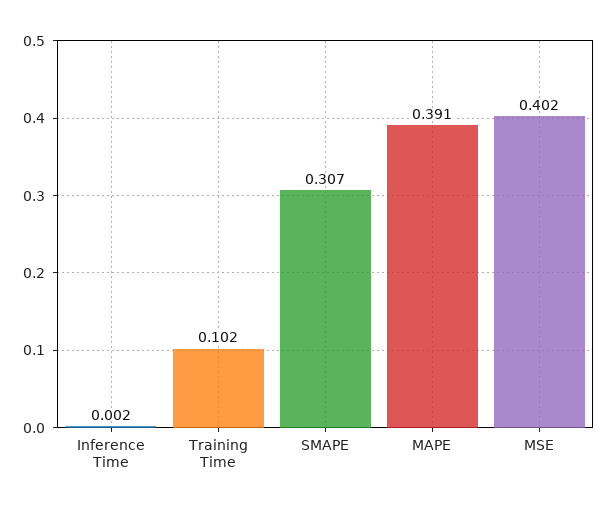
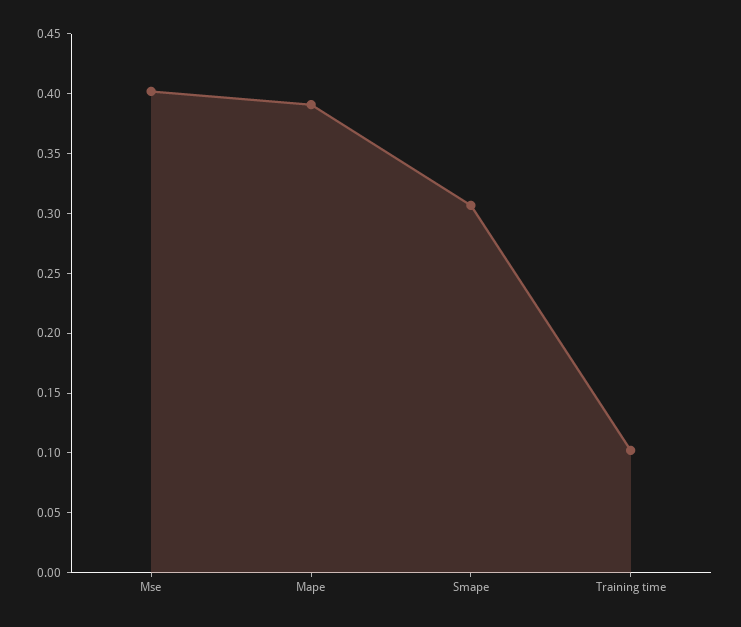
  {
-   "Inference Time": 0.002,
    "Training Time": 0.102,
    "SMAPE": 0.307,
    "MAPE": 0.391,
    "MSE": 0.402
  }

